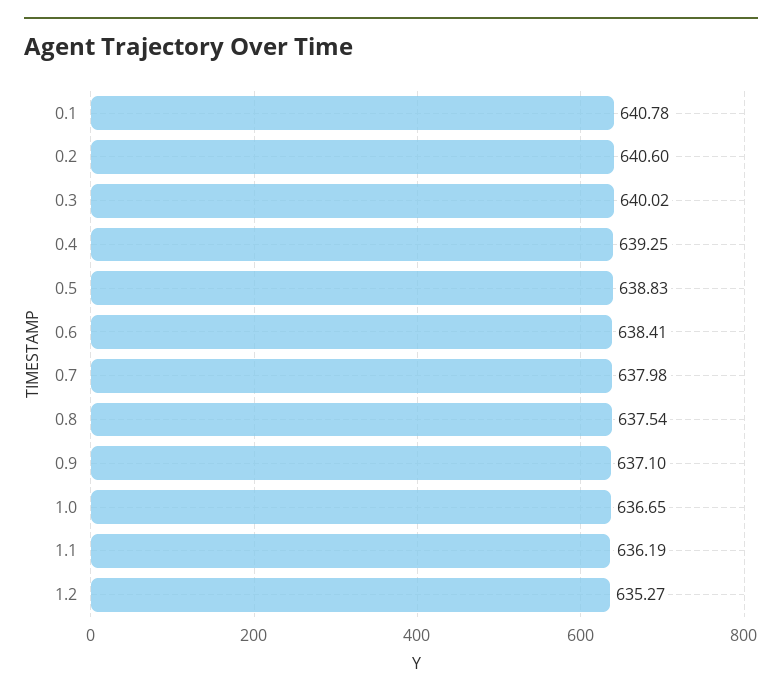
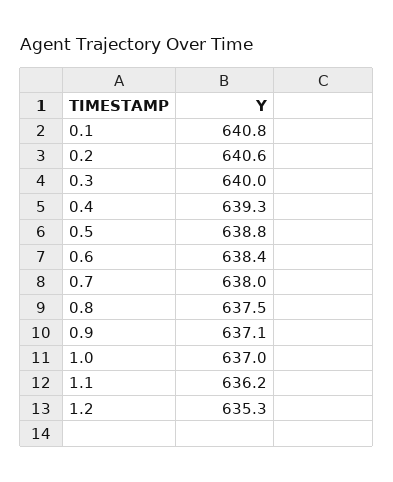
  {
    "0.1": 640.78,
    "0.2": 640.6,
    "0.3": 640.02,
    "0.4": 639.25,
    "0.5": 638.83,
    "0.6": 638.41,
    "0.7": 637.98,
    "0.8": 637.54,
    "0.9": 637.1,
-   "1.0": 636.65,
+   "1.0": 637,
    "1.1": 636.19,
    "1.2": 635.27
  }

